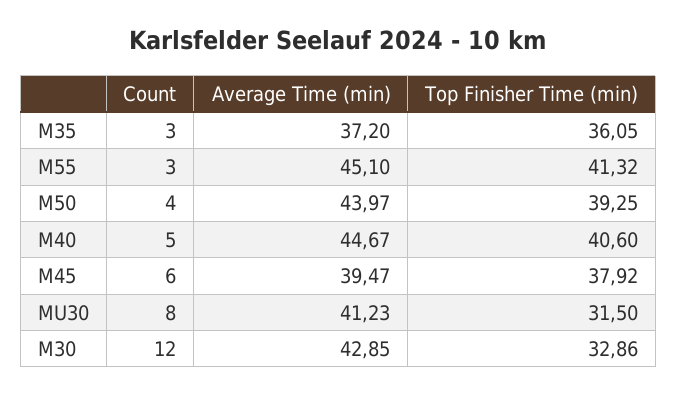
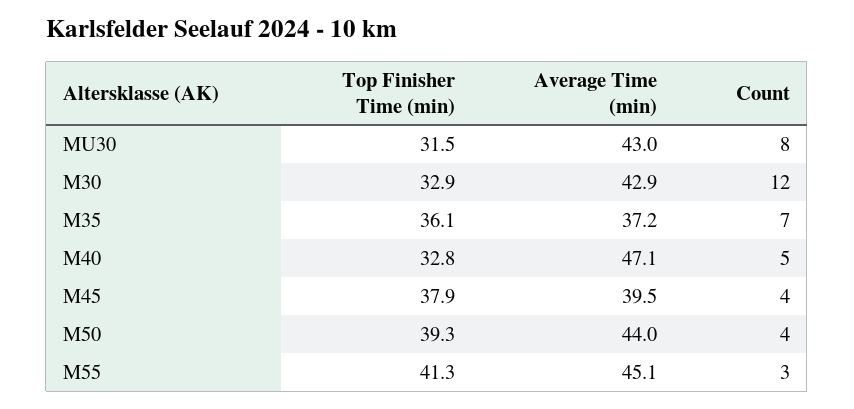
  {
    "Count": {
-     "M35": 3,
+     "M35": 7,
      "M55": 3,
      "M50": 4,
      "M40": 5,
-     "M45": 6,
+     "M45": 4,
      "MU30": 8,
      "M30": 12
    },
    "Average Time (min)": {
      "M35": 37.2,
      "M55": 45.1,
      "M50": 43.97,
-     "M40": 44.67,
+     "M40": 47.1,
      "M45": 39.47,
-     "MU30": 41.23,
+     "MU30": 43,
      "M30": 42.85
    },
    "Top Finisher Time (min)": {
      "M35": 36.05,
      "M55": 41.32,
      "M50": 39.25,
-     "M40": 40.6,
+     "M40": 32.8,
      "M45": 37.92,
      "MU30": 31.5,
      "M30": 32.86
    }
  }

